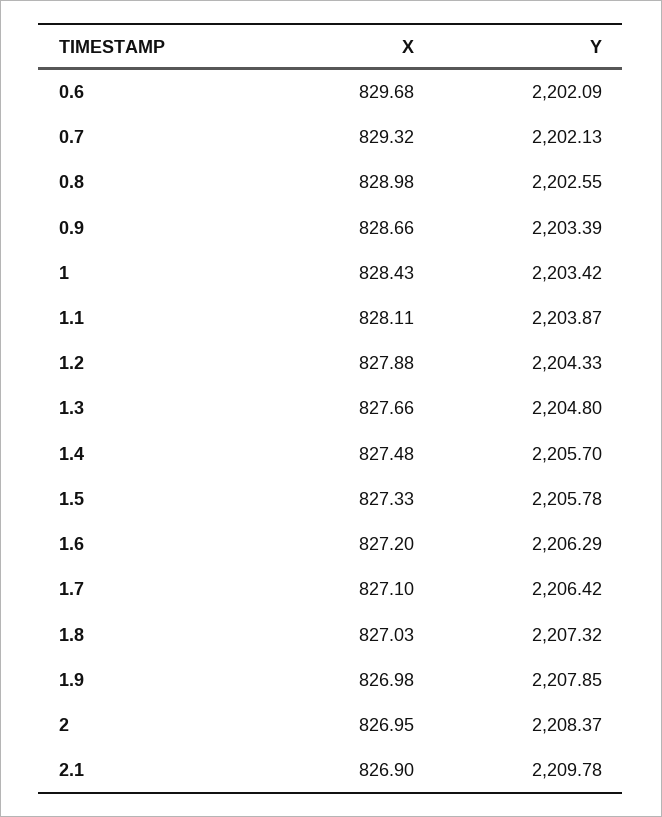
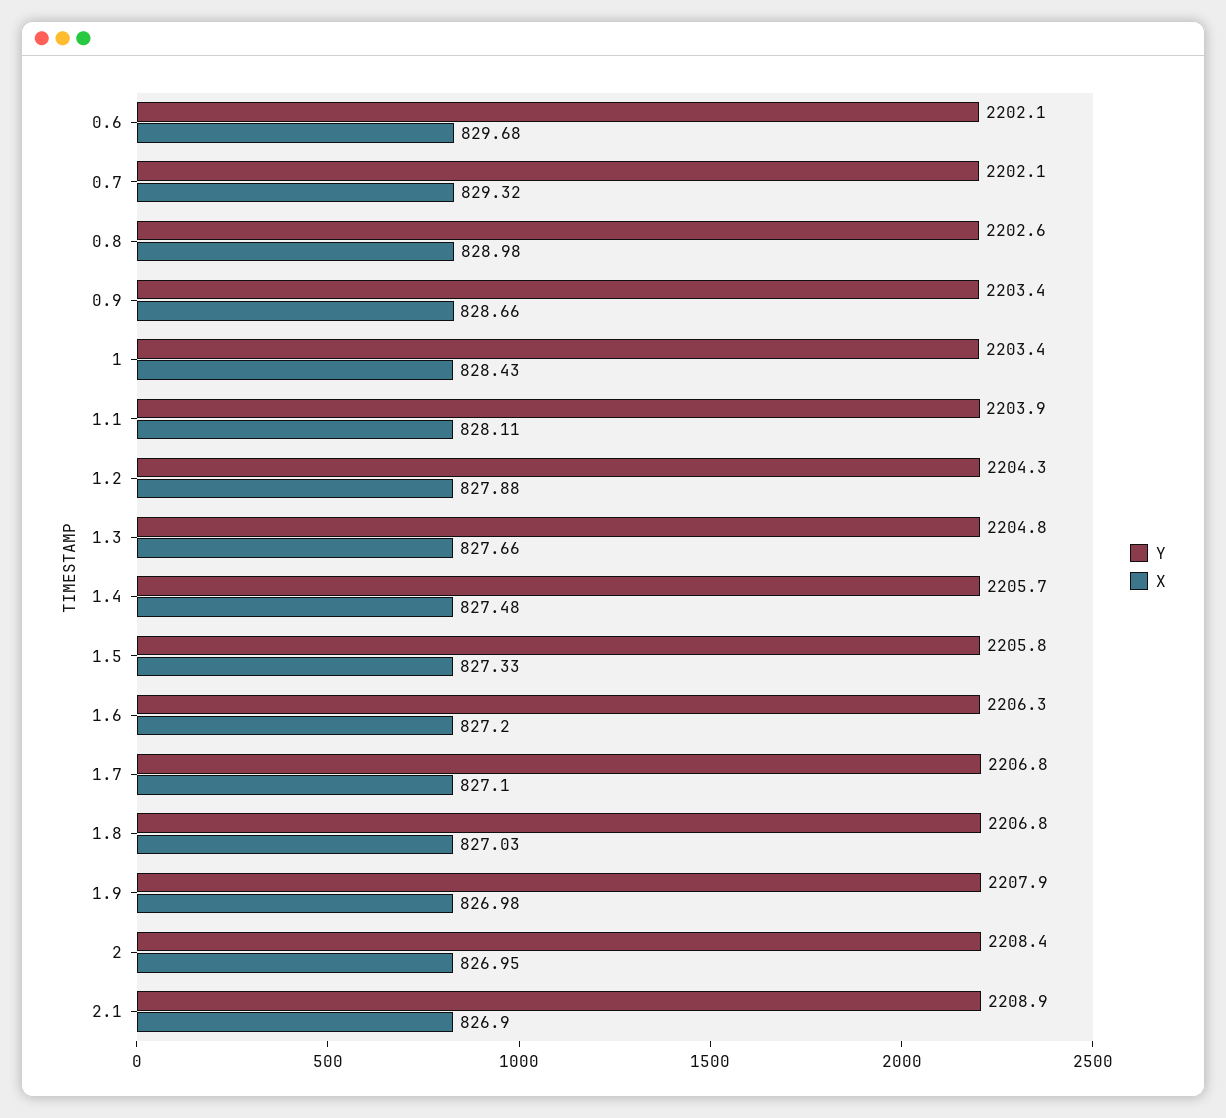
  {
    "X": {
      "0.6": 829.68,
      "0.7": 829.32,
      "0.8": 828.98,
      "0.9": 828.66,
      "1": 828.43,
      "1.1": 828.11,
      "1.2": 827.88,
      "1.3": 827.66,
      "1.4": 827.48,
      "1.5": 827.33,
      "1.6": 827.2,
      "1.7": 827.1,
      "1.8": 827.03,
      "1.9": 826.98,
      "2": 826.95,
      "2.1": 826.9
    },
    "Y": {
      "0.6": 2202.09,
      "0.7": 2202.13,
      "0.8": 2202.55,
      "0.9": 2203.39,
      "1": 2203.42,
      "1.1": 2203.87,
      "1.2": 2204.33,
      "1.3": 2204.8,
      "1.4": 2205.7,
      "1.5": 2205.78,
      "1.6": 2206.29,
-     "1.7": 2206.42,
+     "1.7": 2206.8,
-     "1.8": 2207.32,
+     "1.8": 2206.8,
      "1.9": 2207.85,
      "2": 2208.37,
-     "2.1": 2209.78
+     "2.1": 2208.9
    }
  }

